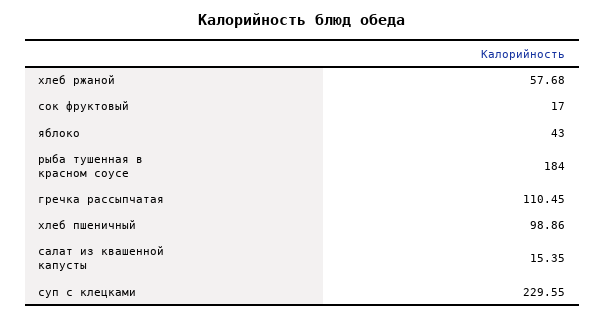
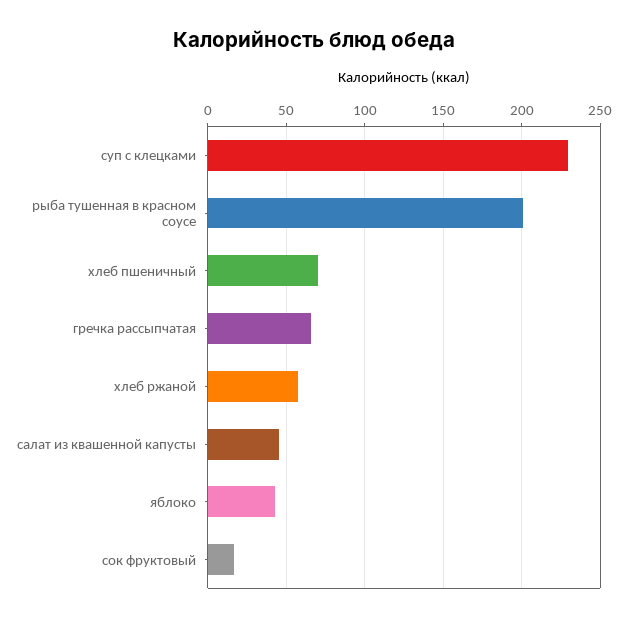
  {
    "хлеб ржаной": 57.68,
    "сок фруктовый": 17,
    "яблоко": 43,
-   "рыба тушенная в красном соусе": 184,
+   "рыба тушенная в красном соусе": 200,
-   "гречка рассыпчатая": 110.45,
+   "гречка рассыпчатая": 65,
-   "хлеб пшеничный": 98.86,
+   "хлеб пшеничный": 70,
-   "салат из квашенной капусты": 15.35,
+   "салат из квашенной капусты": 45,
    "суп с клецками": 229.55
  }

